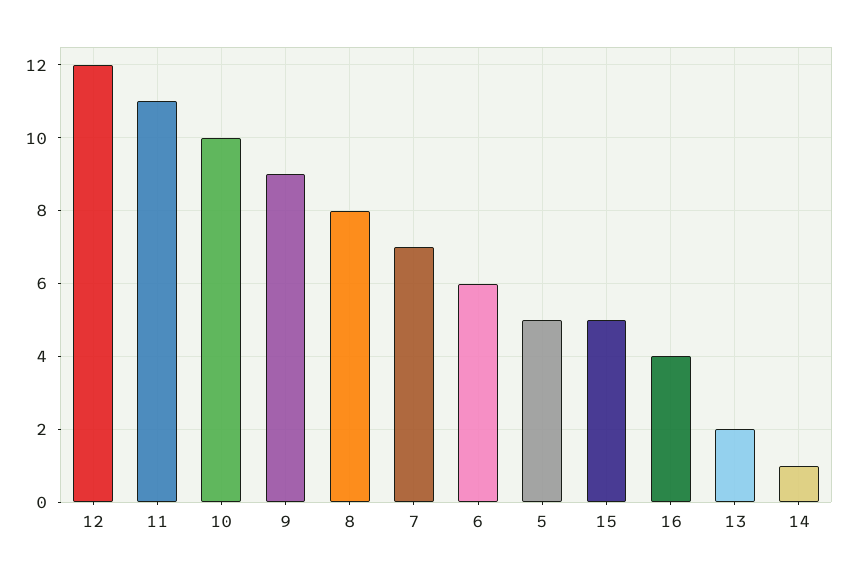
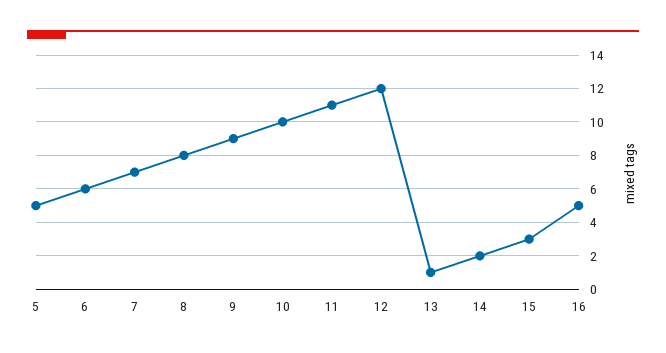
  {
    "12": 12,
    "11": 11,
    "10": 10,
    "9": 9,
    "8": 8,
    "7": 7,
    "6": 6,
    "5": 5,
-   "15": 5,
+   "15": 3,
-   "16": 4,
+   "16": 5,
-   "13": 2,
+   "13": 1,
-   "14": 1
+   "14": 2
  }

